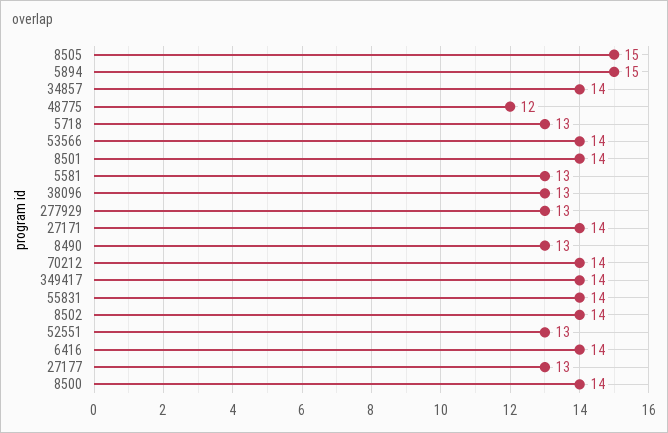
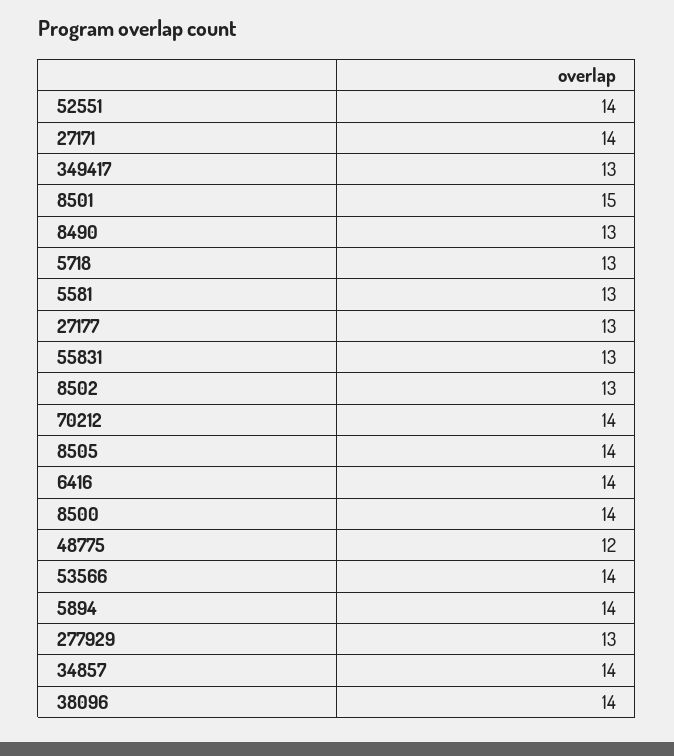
  {
-   "8505": 15,
+   "8505": 14,
-   "5894": 15,
+   "5894": 14,
    "34857": 14,
    "48775": 12,
    "5718": 13,
    "53566": 14,
-   "8501": 14,
+   "8501": 15,
    "5581": 13,
-   "38096": 13,
+   "38096": 14,
    "277929": 13,
    "27171": 14,
    "8490": 13,
    "70212": 14,
-   "349417": 14,
+   "349417": 13,
-   "55831": 14,
+   "55831": 13,
-   "8502": 14,
+   "8502": 13,
-   "52551": 13,
+   "52551": 14,
    "6416": 14,
    "27177": 13,
    "8500": 14
  }

